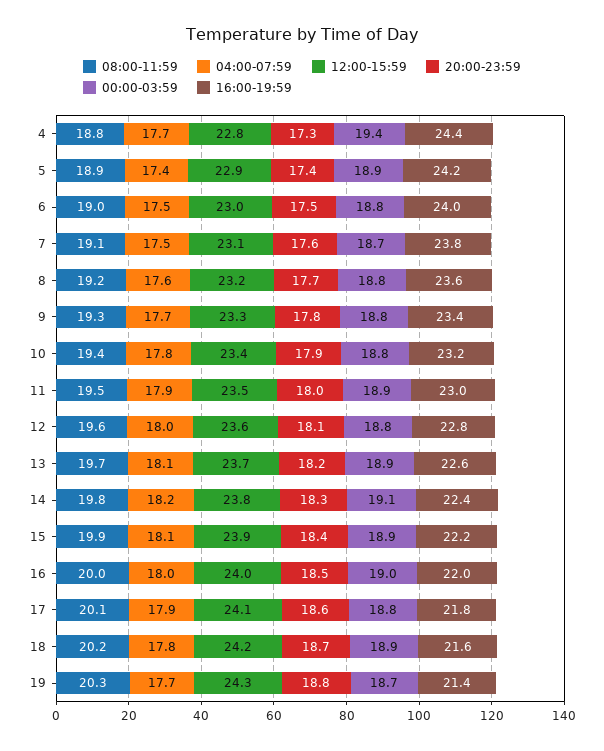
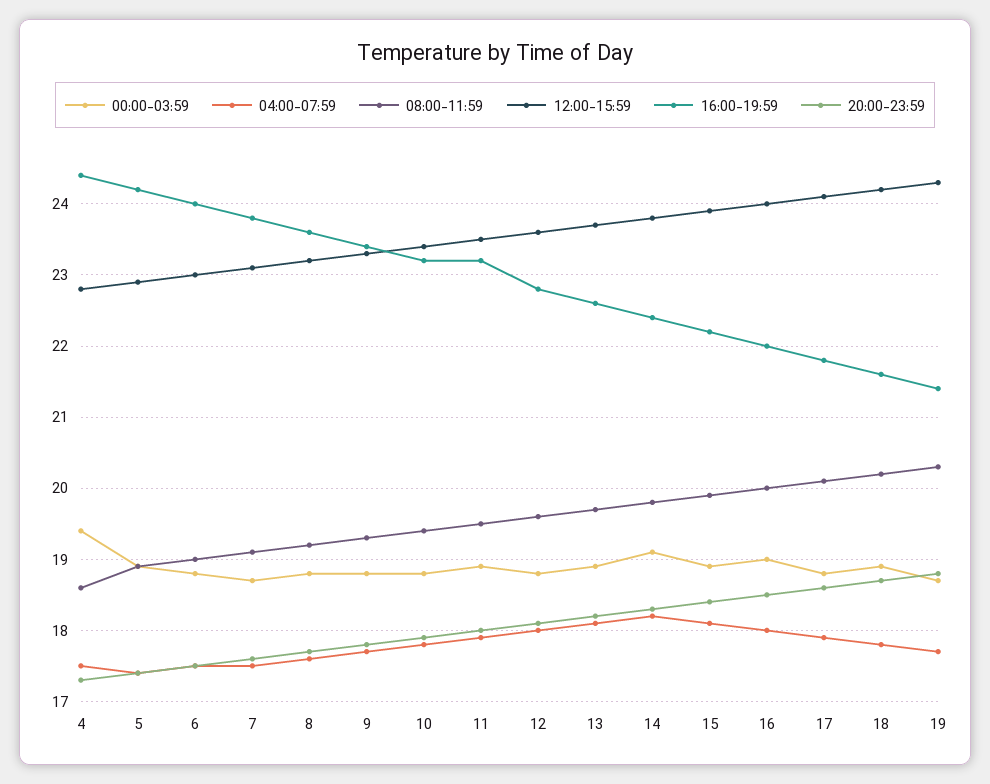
  {
    "08:00-11:59": {
-     "4": 18.8,
+     "4": 18.6,
      "5": 18.9,
      "6": 19,
      "7": 19.1,
      "8": 19.2,
      "9": 19.3,
      "10": 19.4,
      "11": 19.5,
      "12": 19.6,
      "13": 19.7,
      "14": 19.8,
      "15": 19.9,
      "16": 20,
      "17": 20.1,
      "18": 20.2,
      "19": 20.3
    },
    "04:00-07:59": {
-     "4": 17.7,
+     "4": 17.5,
      "5": 17.4,
      "6": 17.5,
      "7": 17.5,
      "8": 17.6,
      "9": 17.7,
      "10": 17.8,
      "11": 17.9,
      "12": 18,
      "13": 18.1,
      "14": 18.2,
      "15": 18.1,
      "16": 18,
      "17": 17.9,
      "18": 17.8,
      "19": 17.7
    },
    "12:00-15:59": {
      "4": 22.8,
      "5": 22.9,
      "6": 23,
      "7": 23.1,
      "8": 23.2,
      "9": 23.3,
      "10": 23.4,
      "11": 23.5,
      "12": 23.6,
      "13": 23.7,
      "14": 23.8,
      "15": 23.9,
      "16": 24,
      "17": 24.1,
      "18": 24.2,
      "19": 24.3
    },
    "20:00-23:59": {
      "4": 17.3,
      "5": 17.4,
      "6": 17.5,
      "7": 17.6,
      "8": 17.7,
      "9": 17.8,
      "10": 17.9,
      "11": 18,
      "12": 18.1,
      "13": 18.2,
      "14": 18.3,
      "15": 18.4,
      "16": 18.5,
      "17": 18.6,
      "18": 18.7,
      "19": 18.8
    },
    "00:00-03:59": {
      "4": 19.4,
      "5": 18.9,
      "6": 18.8,
      "7": 18.7,
      "8": 18.8,
      "9": 18.8,
      "10": 18.8,
      "11": 18.9,
      "12": 18.8,
      "13": 18.9,
      "14": 19.1,
      "15": 18.9,
      "16": 19,
      "17": 18.8,
      "18": 18.9,
      "19": 18.7
    },
    "16:00-19:59": {
      "4": 24.4,
      "5": 24.2,
      "6": 24,
      "7": 23.8,
      "8": 23.6,
      "9": 23.4,
      "10": 23.2,
-     "11": 23,
+     "11": 23.2,
      "12": 22.8,
      "13": 22.6,
      "14": 22.4,
      "15": 22.2,
      "16": 22,
      "17": 21.8,
      "18": 21.6,
      "19": 21.4
    }
  }

